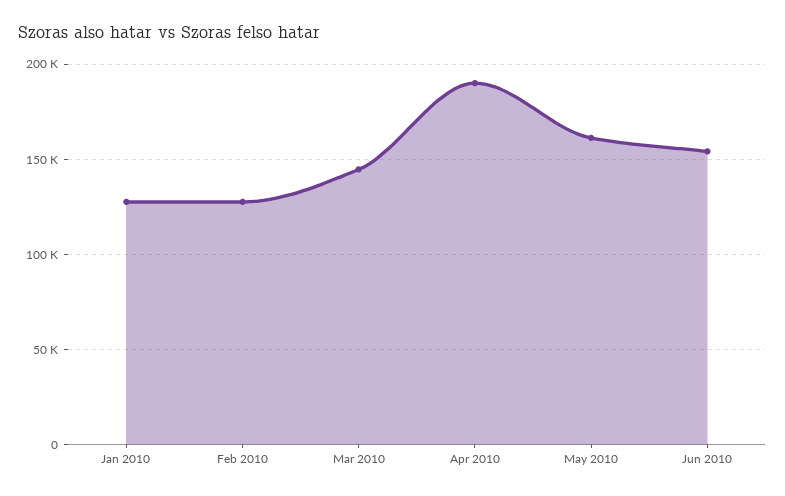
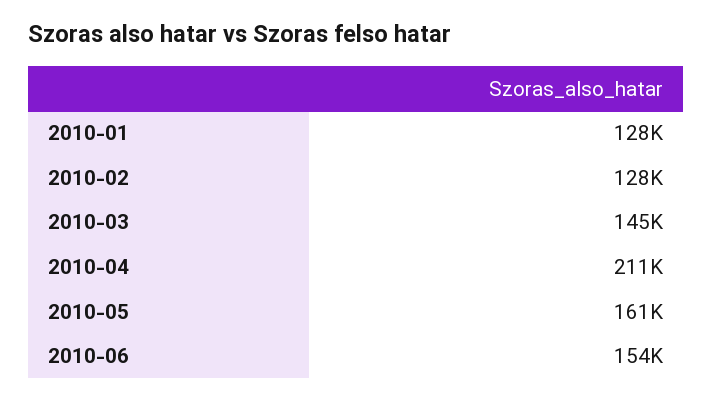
  {
    "Jan 2010": 128000,
    "Feb 2010": 128000,
    "Mar 2010": 145000,
-   "Apr 2010": 190000,
+   "Apr 2010": 211000,
    "May 2010": 161000,
    "Jun 2010": 154000
  }

